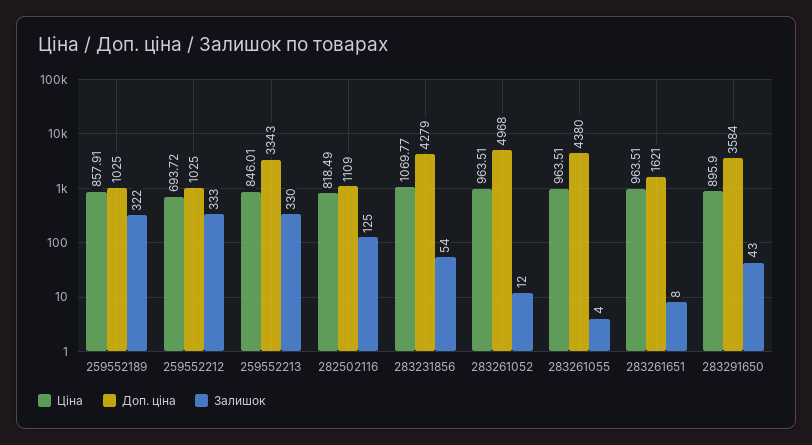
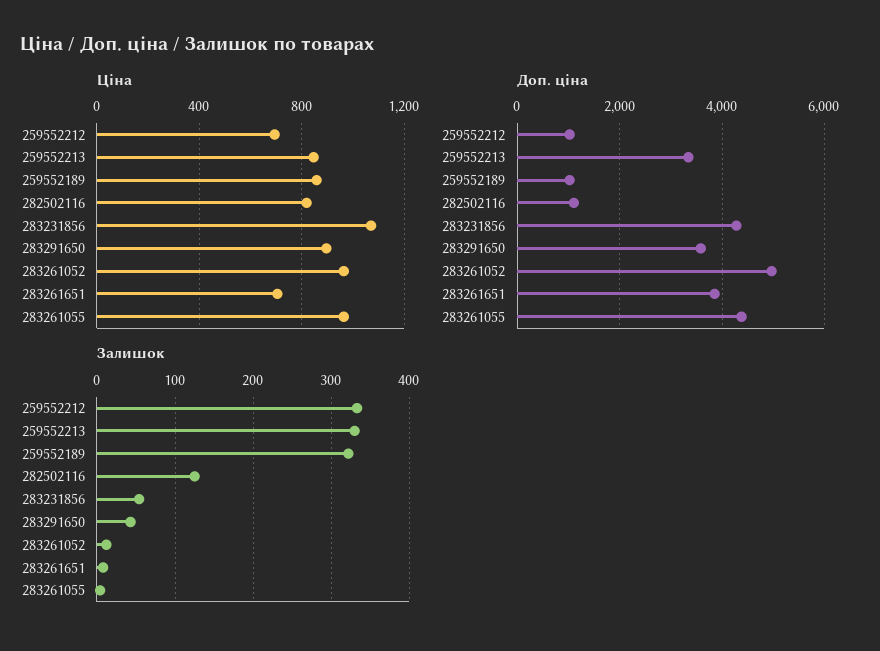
  {
    "Ціна": {
      "259552189": 857.91,
      "259552212": 693.72,
      "259552213": 846.01,
      "282502116": 818.49,
      "283231856": 1069.77,
      "283261052": 963.51,
      "283261055": 963.51,
-     "283261651": 963.51,
+     "283261651": 700,
      "283291650": 895.9
    },
    "Доп. ціна": {
      "259552189": 1025,
      "259552212": 1025,
      "259552213": 3343,
      "282502116": 1109,
      "283231856": 4279,
      "283261052": 4968,
      "283261055": 4380,
-     "283261651": 1621,
+     "283261651": 3800,
      "283291650": 3584
    },
    "Залишок": {
      "259552189": 322,
      "259552212": 333,
      "259552213": 330,
      "282502116": 125,
      "283231856": 54,
      "283261052": 12,
      "283261055": 4,
      "283261651": 8,
      "283291650": 43
    }
  }

